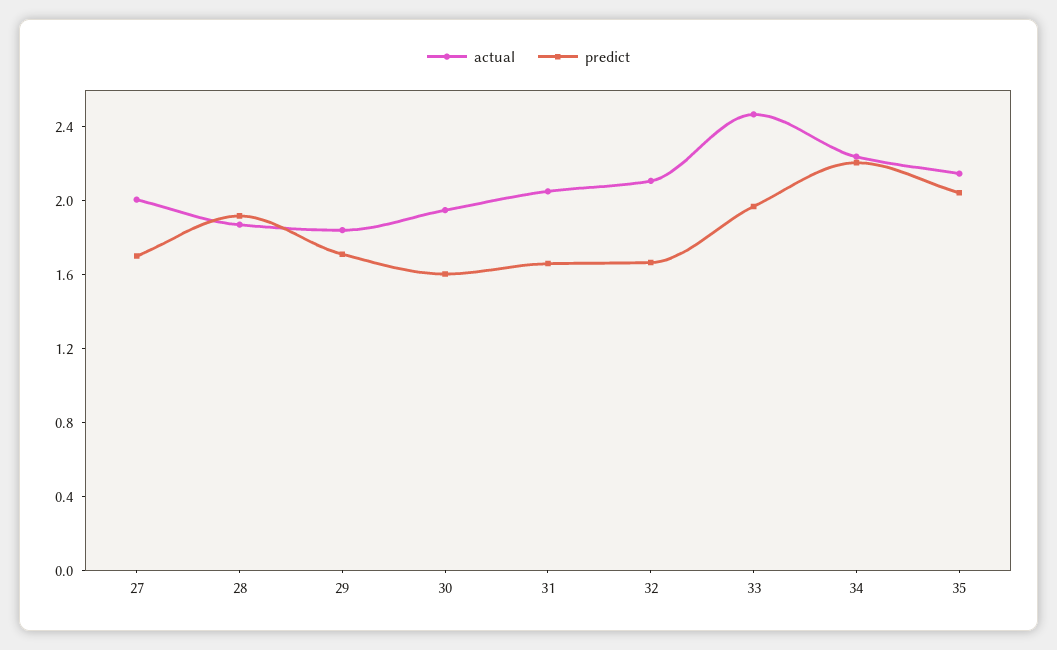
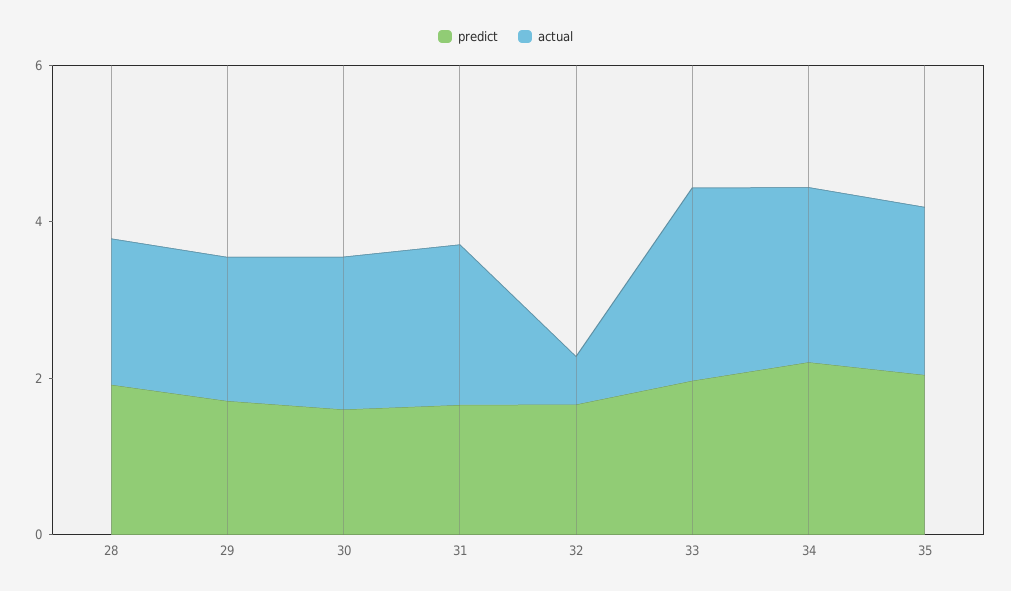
  {
    "actual": {
-     "27": 2,
      "28": 1.9,
      "29": 1.8,
      "30": 1.9,
      "31": 2.1,
-     "32": 2.1,
+     "32": 0.5,
      "33": 2.5,
      "34": 2.2,
      "35": 2.1
    },
    "predict": {
-     "27": 1.7,
      "28": 1.9,
      "29": 1.7,
      "30": 1.6,
      "31": 1.7,
      "32": 1.7,
      "33": 2,
      "34": 2.2,
      "35": 2
    }
  }

